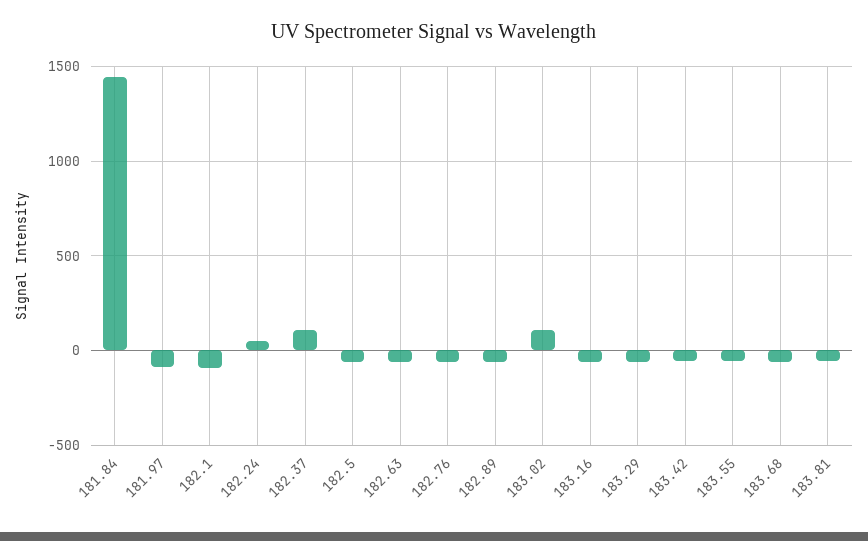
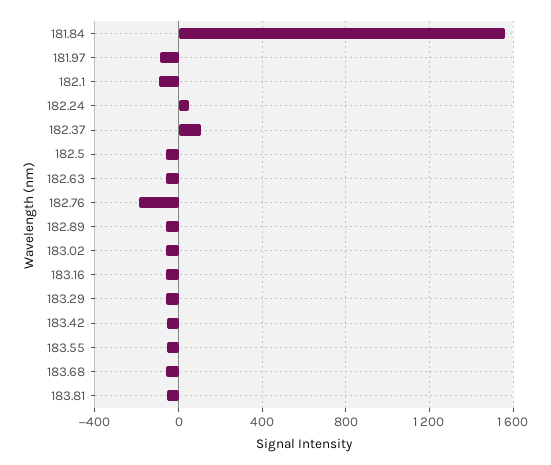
  {
-   "181.84": 1450,
+   "181.84": 1550,
    "181.97": -100,
    "182.1": -100,
    "182.24": 50,
    "182.37": 100,
    "182.5": -50,
    "182.63": -50,
-   "182.76": -50,
+   "182.76": -200,
    "182.89": -50,
-   "183.02": 100,
+   "183.02": -50,
    "183.16": -50,
    "183.29": -50,
    "183.42": -50,
    "183.55": -50,
    "183.68": -50,
    "183.81": -50
  }

